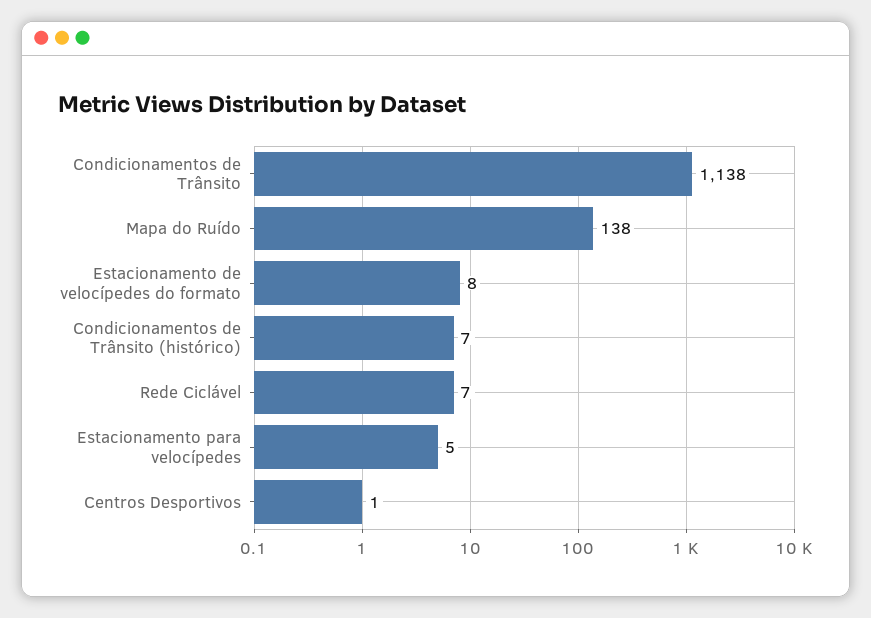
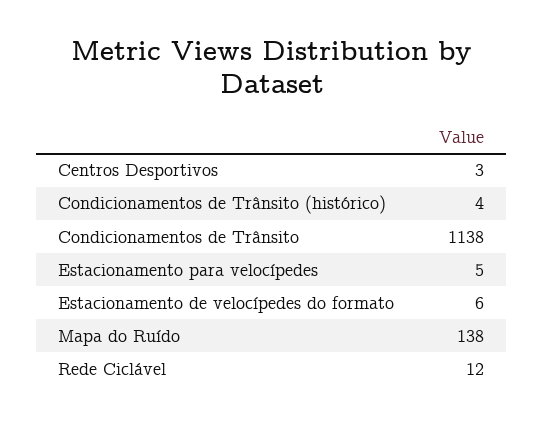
  {
    "Condicionamentos de Trânsito": 1138,
    "Mapa do Ruído": 138,
-   "Estacionamento de velocípedes do formato": 8,
+   "Estacionamento de velocípedes do formato": 6,
-   "Condicionamentos de Trânsito (histórico)": 7,
+   "Condicionamentos de Trânsito (histórico)": 4,
-   "Rede Ciclável": 7,
+   "Rede Ciclável": 12,
    "Estacionamento para velocípedes": 5,
-   "Centros Desportivos": 1
+   "Centros Desportivos": 3
  }

